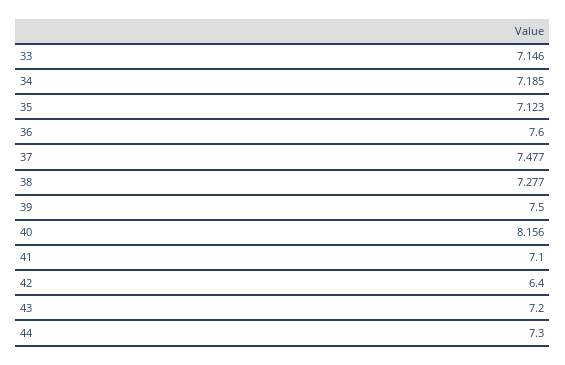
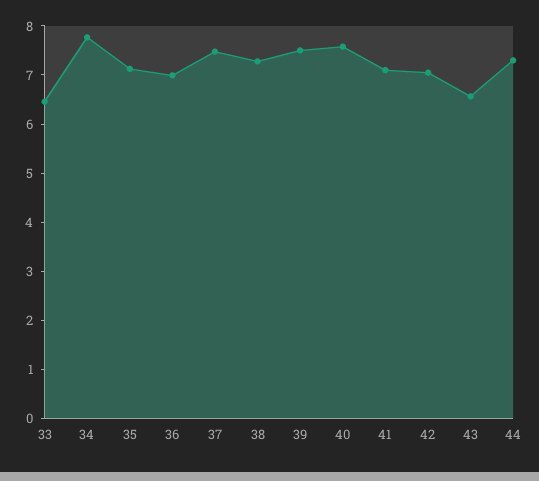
  {
-   "33": 7.146,
+   "33": 6.4,
-   "34": 7.185,
+   "34": 7.8,
    "35": 7.123,
-   "36": 7.6,
+   "36": 7,
    "37": 7.477,
    "38": 7.277,
    "39": 7.5,
-   "40": 8.156,
+   "40": 7.6,
    "41": 7.1,
-   "42": 6.4,
+   "42": 7,
-   "43": 7.2,
+   "43": 6.6,
    "44": 7.3
  }

